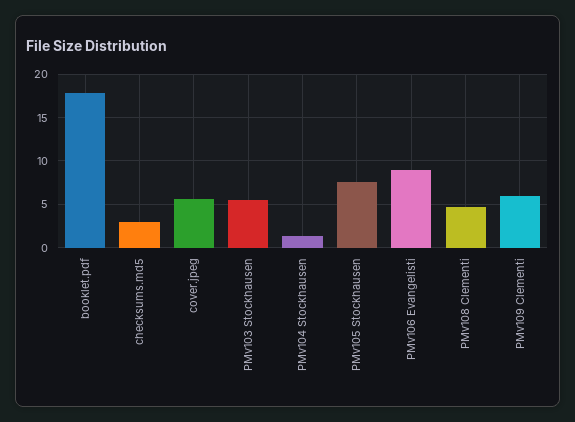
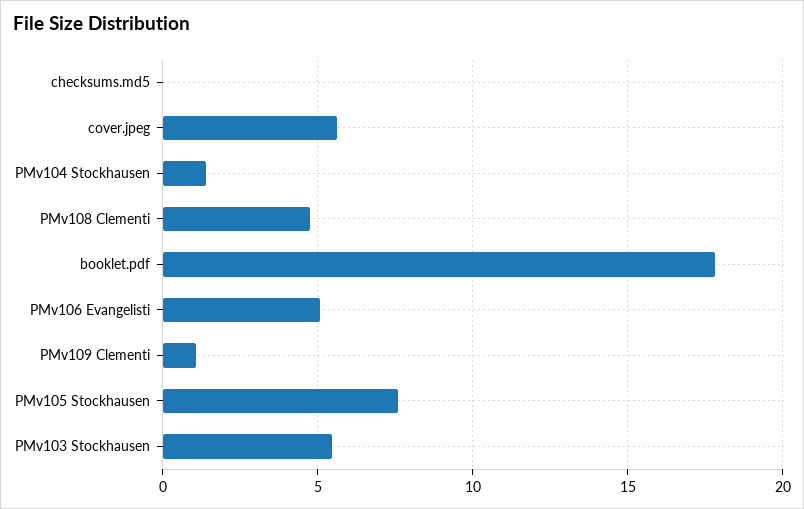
  {
    "booklet.pdf": 18,
-   "checksums.md5": 3,
+   "checksums.md5": 0,
    "cover.jpeg": 5.5,
    "PMv103 Stockhausen": 5.5,
    "PMv104 Stockhausen": 1.5,
    "PMv105 Stockhausen": 7.5,
-   "PMv106 Evangelisti": 9,
+   "PMv106 Evangelisti": 5,
    "PMv108 Clementi": 4.5,
-   "PMv109 Clementi": 6
+   "PMv109 Clementi": 1
  }

